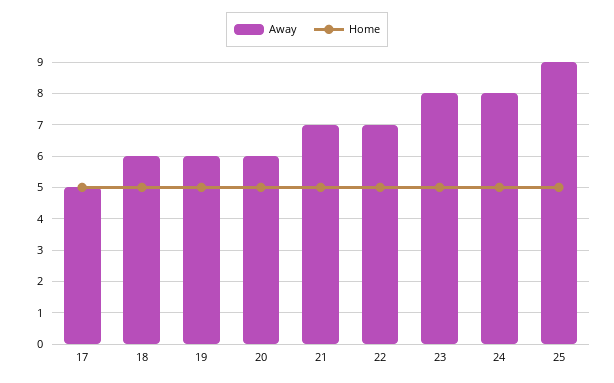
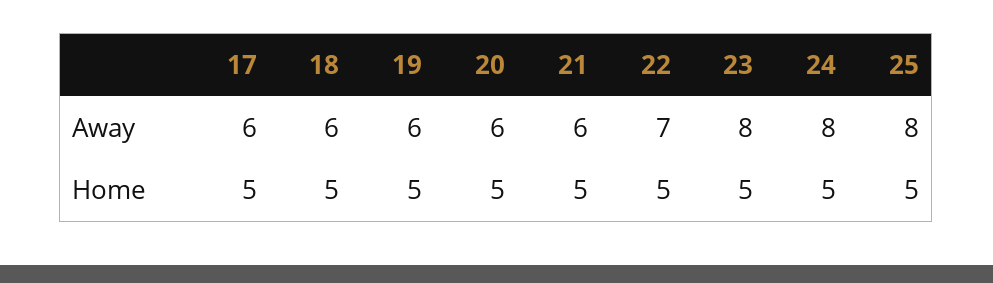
  {
    "Away": {
-     "17": 5,
+     "17": 6,
      "18": 6,
      "19": 6,
      "20": 6,
-     "21": 7,
+     "21": 6,
      "22": 7,
      "23": 8,
      "24": 8,
-     "25": 9
+     "25": 8
    },
    "Home": {
      "17": 5,
      "18": 5,
      "19": 5,
      "20": 5,
      "21": 5,
      "22": 5,
      "23": 5,
      "24": 5,
      "25": 5
    }
  }

